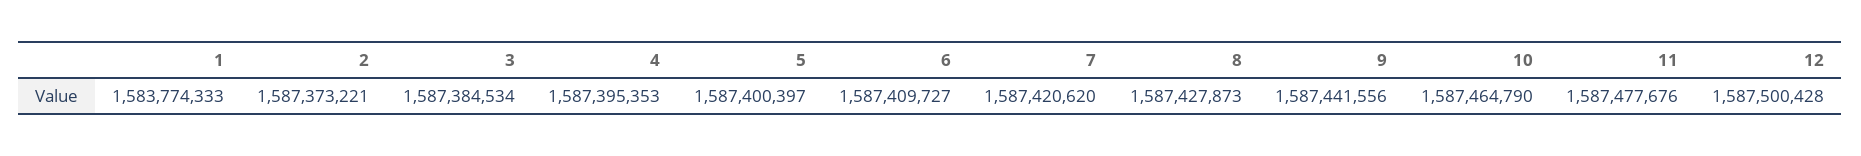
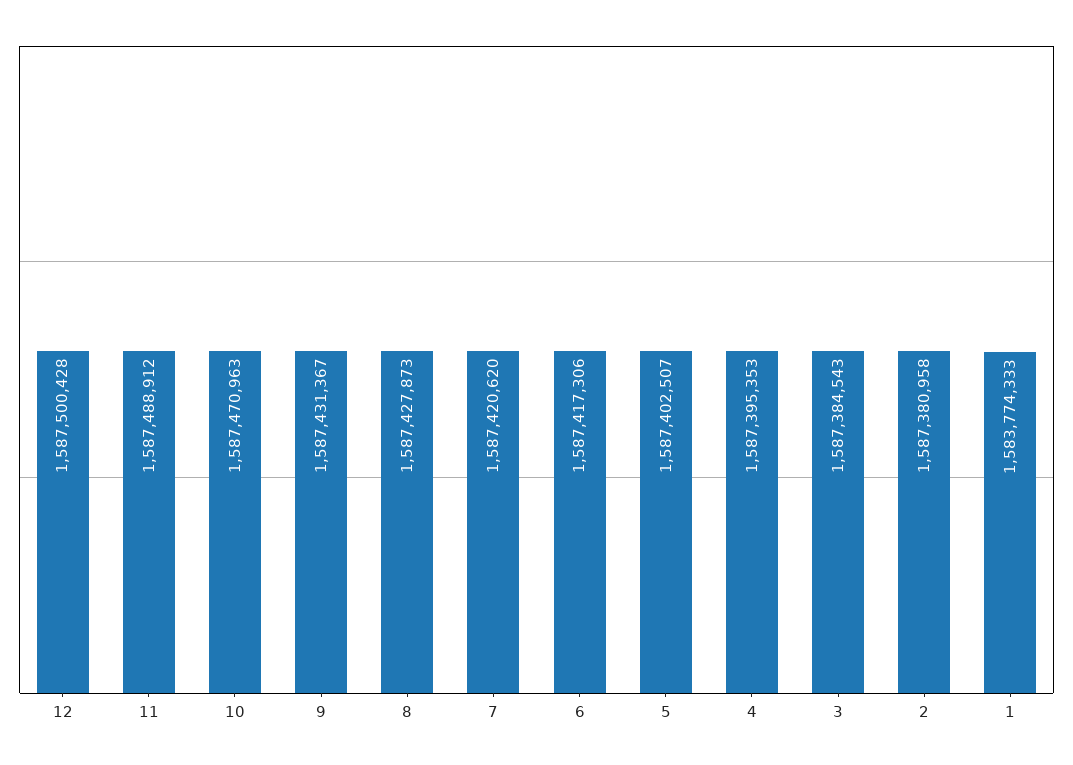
  {
    "1": 1583774333,
-   "2": 1587373221,
+   "2": 1587380958,
-   "3": 1587384534,
+   "3": 1587384543,
    "4": 1587395353,
-   "5": 1587400397,
+   "5": 1587402507,
-   "6": 1587409727,
+   "6": 1587417306,
    "7": 1587420620,
    "8": 1587427873,
-   "9": 1587441556,
+   "9": 1587431367,
-   "10": 1587464790,
+   "10": 1587470963,
-   "11": 1587477676,
+   "11": 1587488912,
    "12": 1587500428
  }

